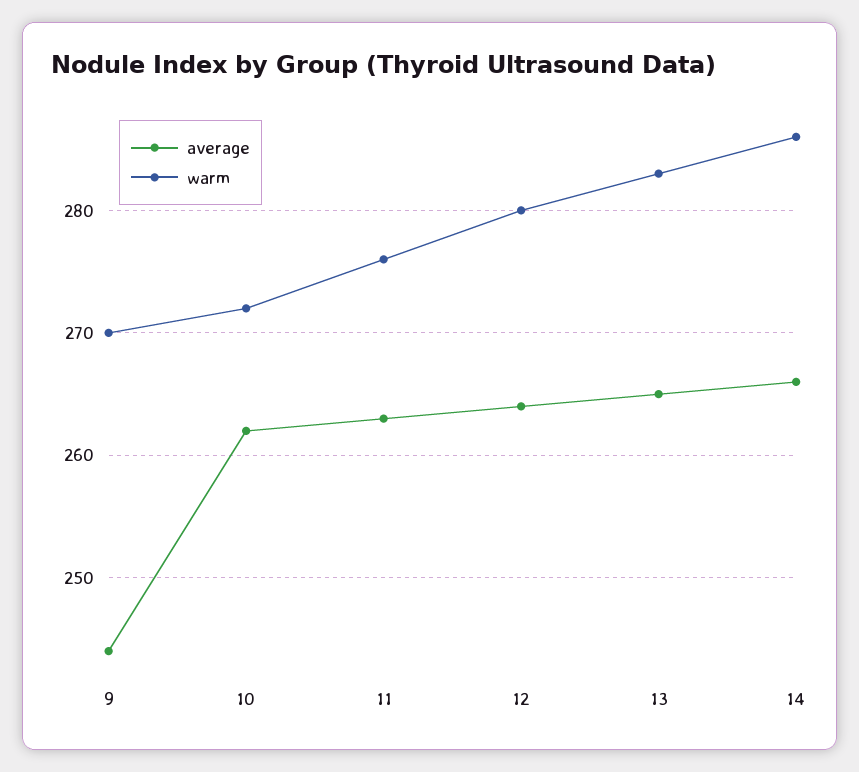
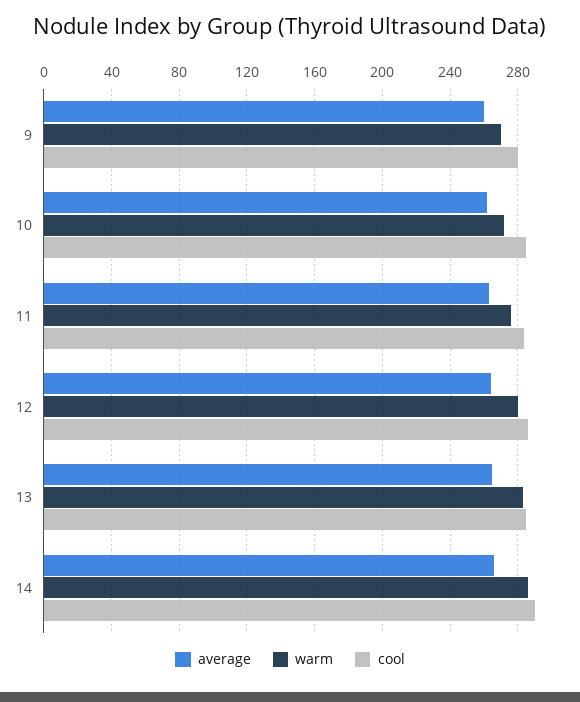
  {
    "average": {
-     "9": 244,
+     "9": 260,
      "10": 262,
      "11": 263,
      "12": 264,
      "13": 265,
      "14": 266
    },
    "warm": {
      "9": 270,
      "10": 272,
      "11": 276,
      "12": 280,
      "13": 283,
      "14": 286
-   }
+   },
+   "cool": {
+     "9": 280,
+     "10": 285,
+     "11": 285,
+     "12": 285,
+     "13": 285,
+     "14": 290
+   }
  }

